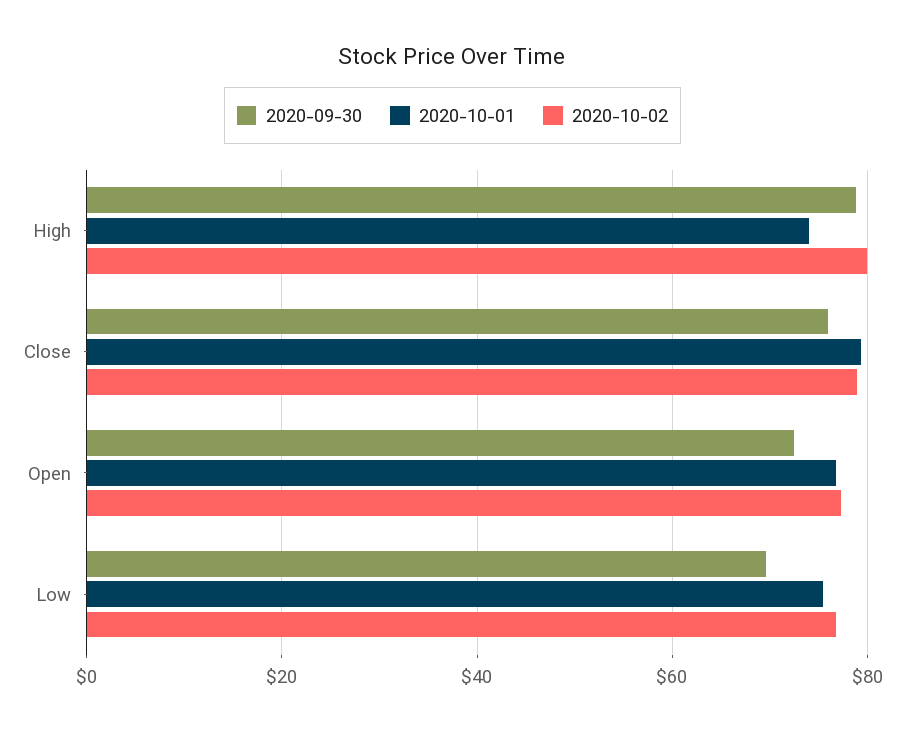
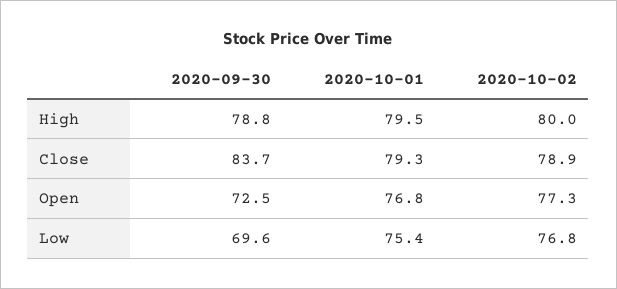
  {
    "2020-09-30": {
      "High": 78.8,
-     "Close": 76,
+     "Close": 83.7,
      "Open": 72.5,
      "Low": 69.6
    },
    "2020-10-01": {
-     "High": 74,
+     "High": 79.5,
      "Close": 79.3,
      "Open": 76.8,
      "Low": 75.4
    },
    "2020-10-02": {
      "High": 80,
      "Close": 78.9,
      "Open": 77.3,
      "Low": 76.8
    }
  }

